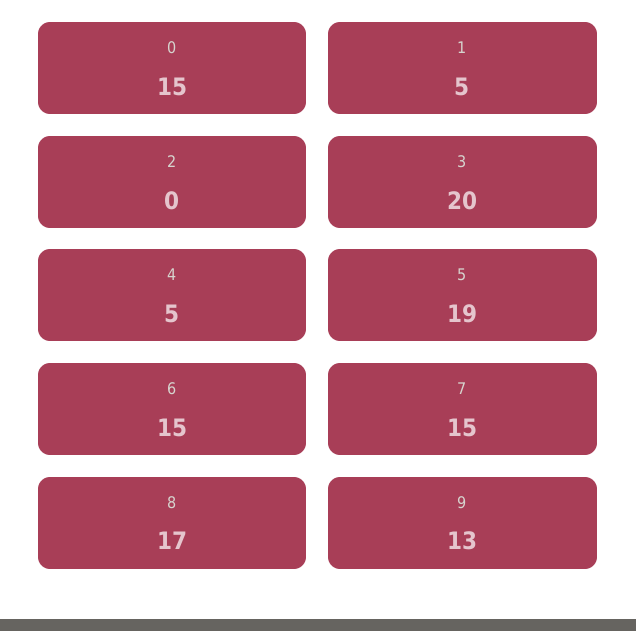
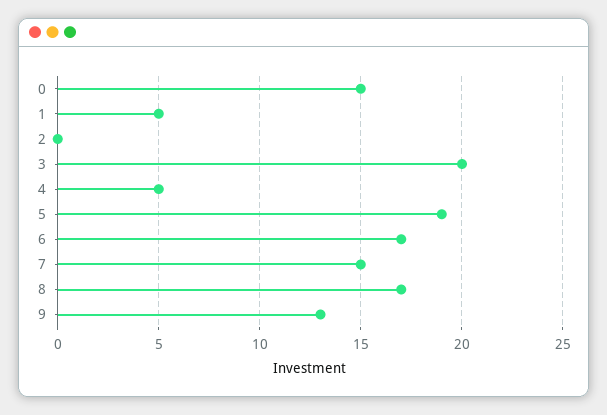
  {
    "0": 15,
    "1": 5,
    "2": 0,
    "3": 20,
    "4": 5,
    "5": 19,
-   "6": 15,
+   "6": 17,
    "7": 15,
    "8": 17,
    "9": 13
  }

